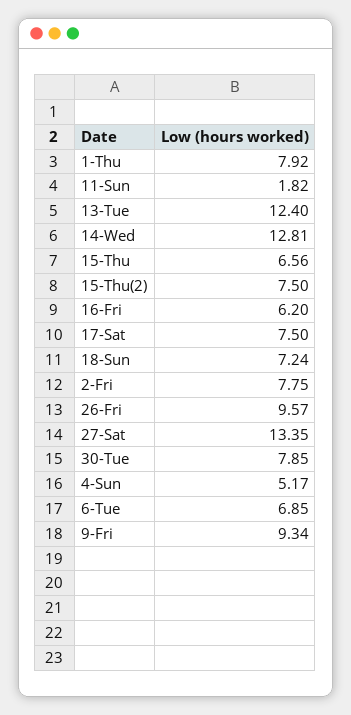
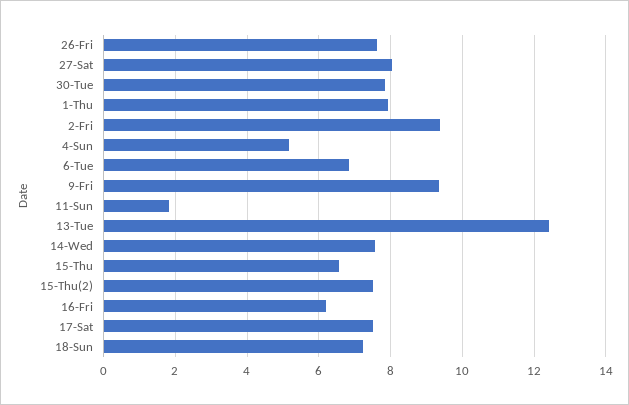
  {
    "1-Thu": 7.92,
    "11-Sun": 1.82,
    "13-Tue": 12.4,
-   "14-Wed": 12.81,
+   "14-Wed": 7.6,
    "15-Thu": 6.56,
    "15-Thu(2)": 7.5,
    "16-Fri": 6.2,
    "17-Sat": 7.5,
    "18-Sun": 7.24,
-   "2-Fri": 7.75,
+   "2-Fri": 9.4,
-   "26-Fri": 9.57,
+   "26-Fri": 7.6,
-   "27-Sat": 13.35,
+   "27-Sat": 8,
    "30-Tue": 7.85,
    "4-Sun": 5.17,
    "6-Tue": 6.85,
    "9-Fri": 9.34
  }

